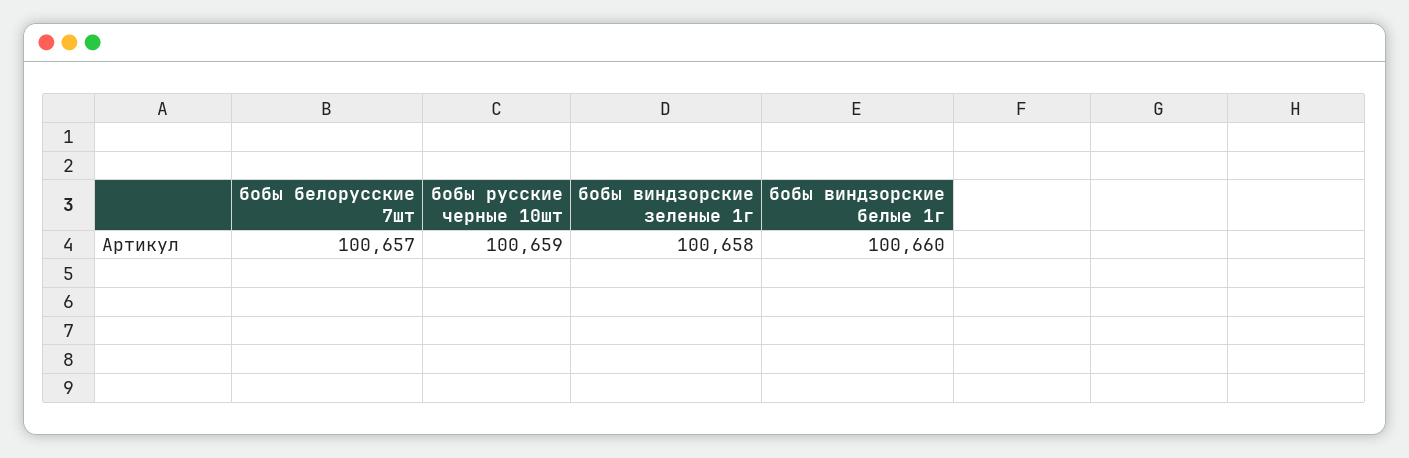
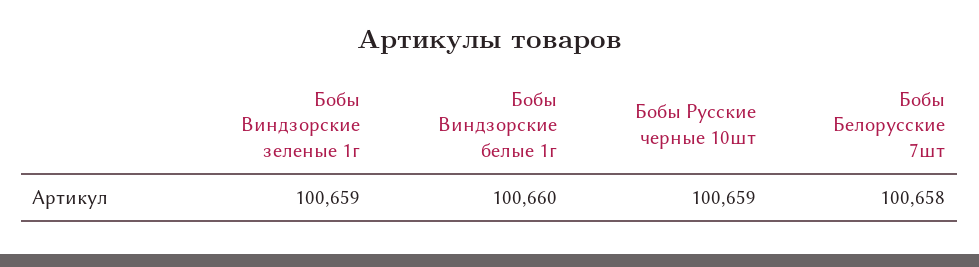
  {
-   "бобы белорусские 7шт": 100657,
+   "бобы белорусские 7шт": 100658,
    "бобы русские черные 10шт": 100659,
-   "бобы виндзорские зеленые 1г": 100658,
+   "бобы виндзорские зеленые 1г": 100659,
    "бобы виндзорские белые 1г": 100660
  }

